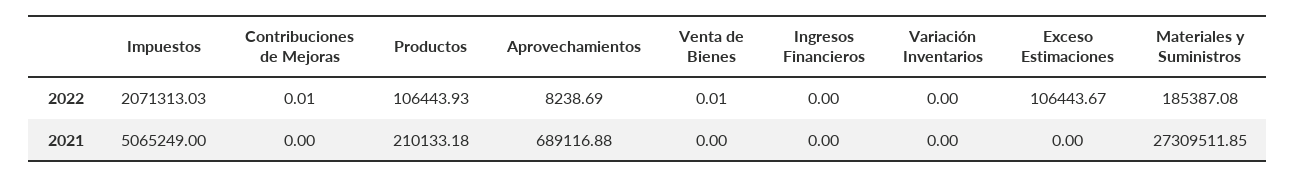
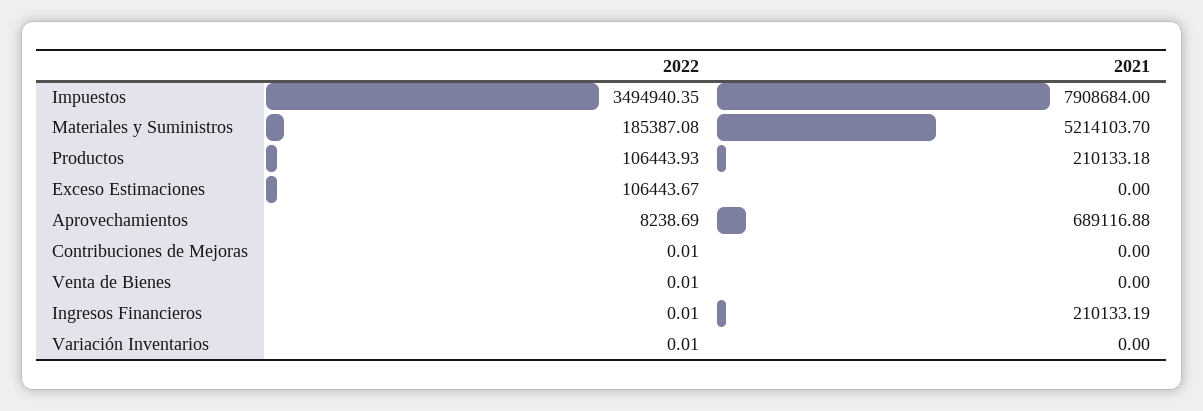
  {
    "Impuestos": {
-     "2022": 2071313.03,
+     "2022": 3494940.35,
-     "2021": 5065249
+     "2021": 7908684
    },
    "Contribuciones de Mejoras": {
      "2022": 0.01,
      "2021": 0
    },
    "Productos": {
      "2022": 106443.93,
      "2021": 210133.18
    },
    "Aprovechamientos": {
      "2022": 8238.69,
      "2021": 689116.88
    },
    "Venta de Bienes": {
      "2022": 0.01,
      "2021": 0
    },
    "Ingresos Financieros": {
-     "2022": 0,
+     "2022": 0.01,
-     "2021": 0
+     "2021": 210133.19
    },
    "Variación Inventarios": {
-     "2022": 0,
+     "2022": 0.01,
      "2021": 0
    },
    "Exceso Estimaciones": {
      "2022": 106443.67,
      "2021": 0
    },
    "Materiales y Suministros": {
      "2022": 185387.08,
-     "2021": 27309511.85
+     "2021": 5214103.7
    }
  }

